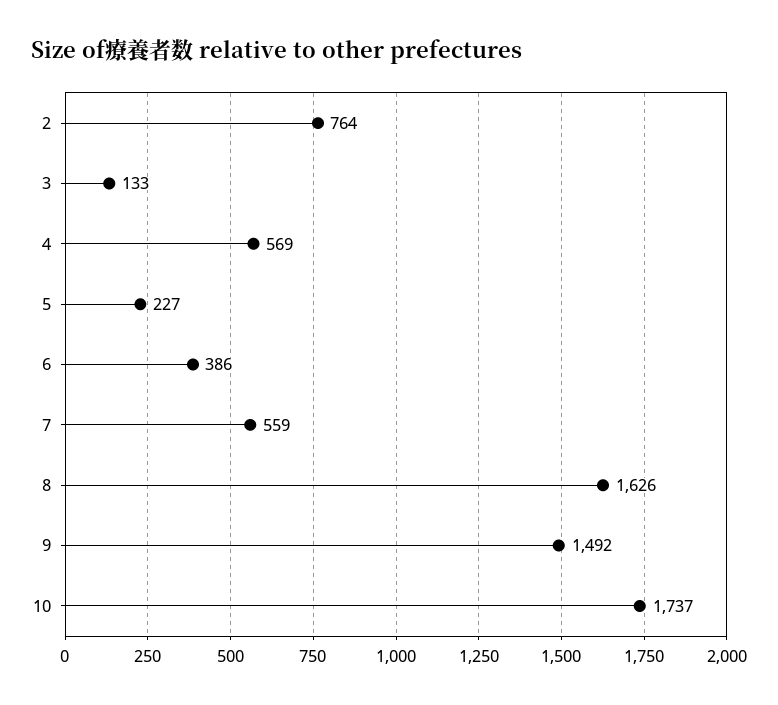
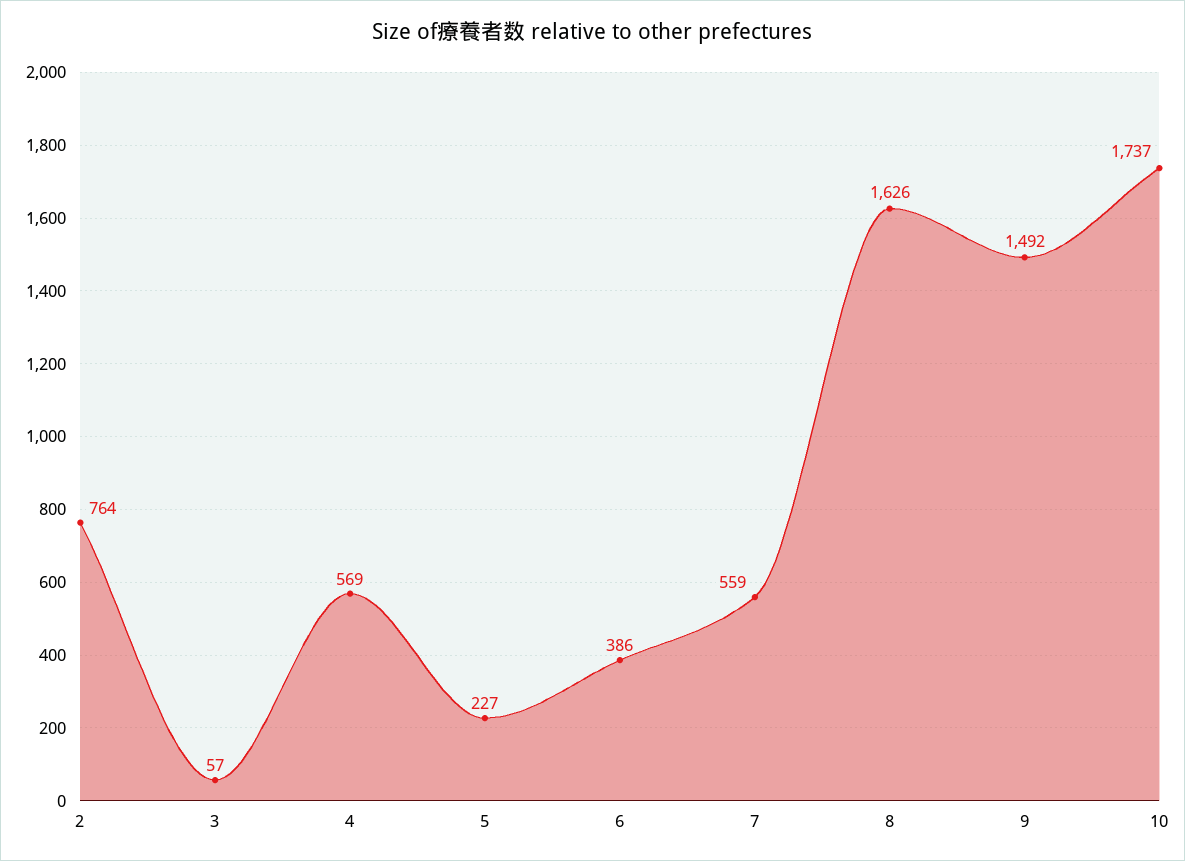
  {
    "2": 764,
-   "3": 133,
+   "3": 57,
    "4": 569,
    "5": 227,
    "6": 386,
    "7": 559,
    "8": 1626,
    "9": 1492,
    "10": 1737
  }

